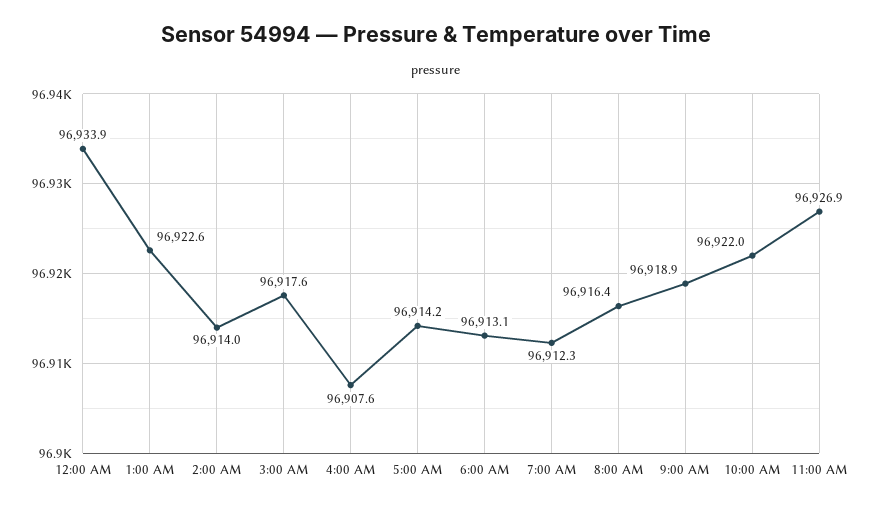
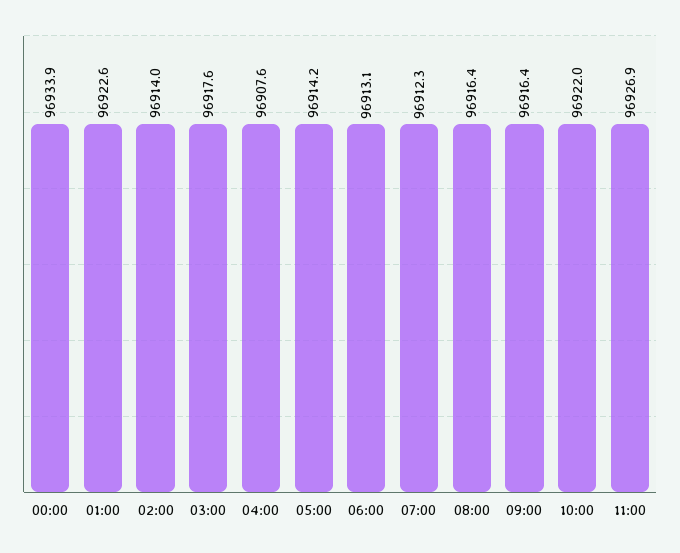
  {
    "12:00 AM": 96933.9,
    "1:00 AM": 96922.6,
    "2:00 AM": 96914,
    "3:00 AM": 96917.6,
    "4:00 AM": 96907.6,
    "5:00 AM": 96914.2,
    "6:00 AM": 96913.1,
    "7:00 AM": 96912.3,
    "8:00 AM": 96916.4,
-   "9:00 AM": 96918.9,
+   "9:00 AM": 96916.4,
    "10:00 AM": 96922,
    "11:00 AM": 96926.9
  }

